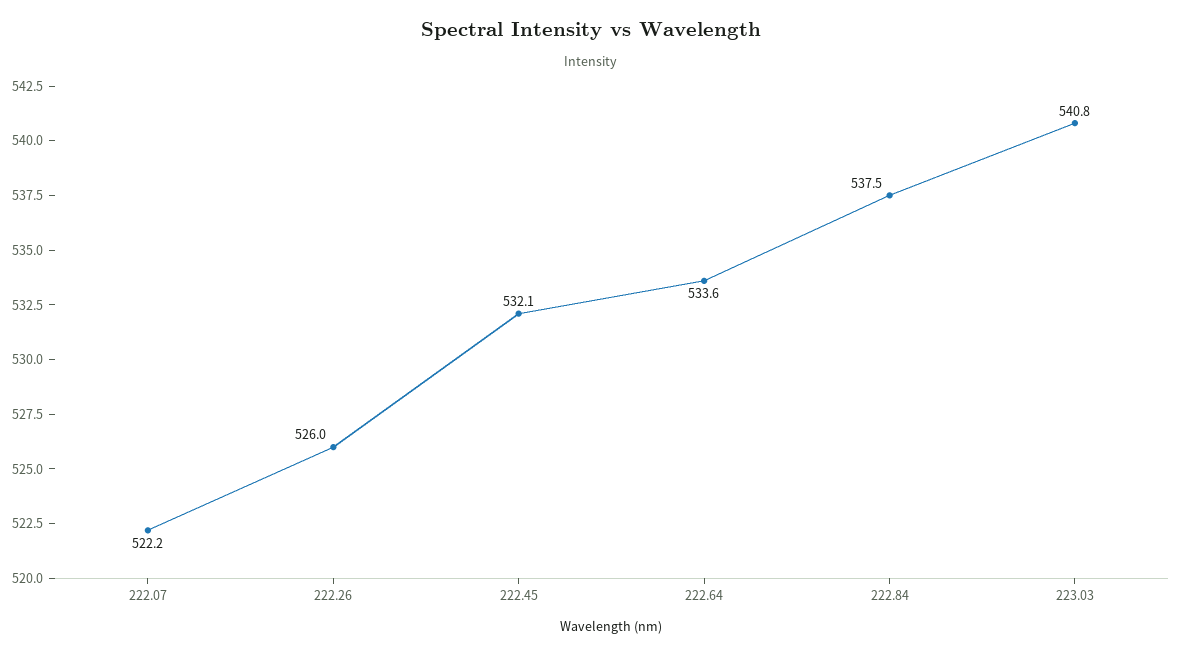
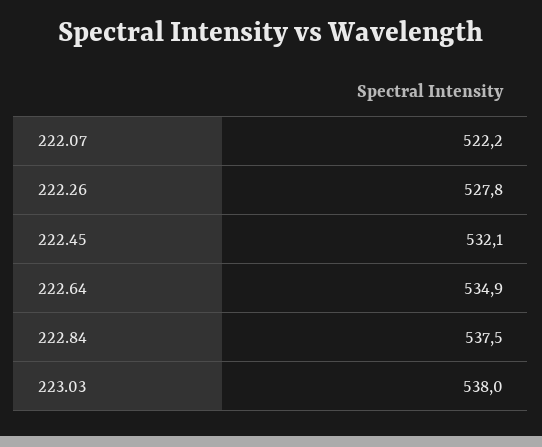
  {
    "222.07": 522.2,
-   "222.26": 526,
+   "222.26": 527.8,
    "222.45": 532.1,
-   "222.64": 533.6,
+   "222.64": 534.9,
    "222.84": 537.5,
-   "223.03": 540.8
+   "223.03": 538
  }

